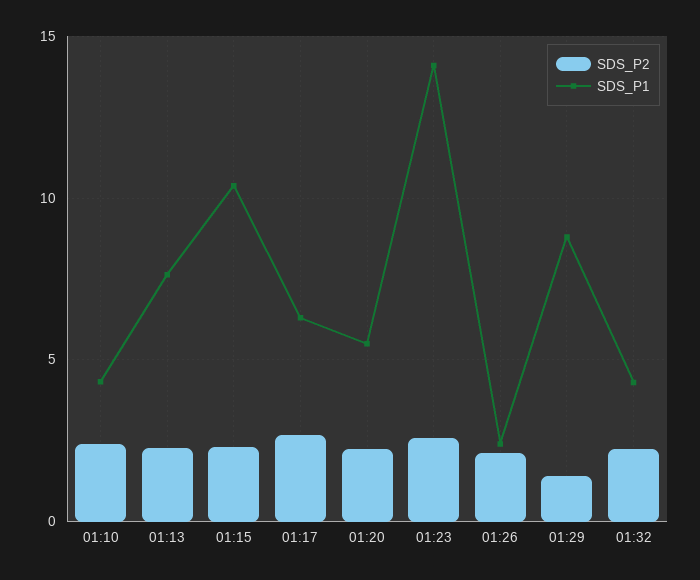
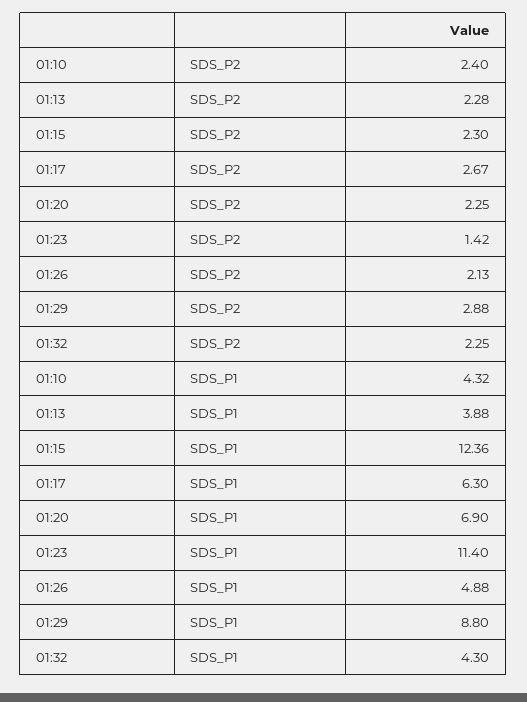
  {
    "SDS_P2": {
      "01:10": 2.4,
      "01:13": 2.28,
      "01:15": 2.3,
      "01:17": 2.67,
      "01:20": 2.25,
-     "01:23": 2.5,
+     "01:23": 1.42,
      "01:26": 2.13,
-     "01:29": 1.5,
+     "01:29": 2.88,
      "01:32": 2.25
    },
    "SDS_P1": {
      "01:10": 4.32,
-     "01:13": 7.5,
+     "01:13": 3.88,
-     "01:15": 10.5,
+     "01:15": 12.36,
      "01:17": 6.3,
-     "01:20": 5.5,
+     "01:20": 6.9,
-     "01:23": 14,
+     "01:23": 11.4,
-     "01:26": 2.5,
+     "01:26": 4.88,
      "01:29": 8.8,
      "01:32": 4.3
    }
  }

